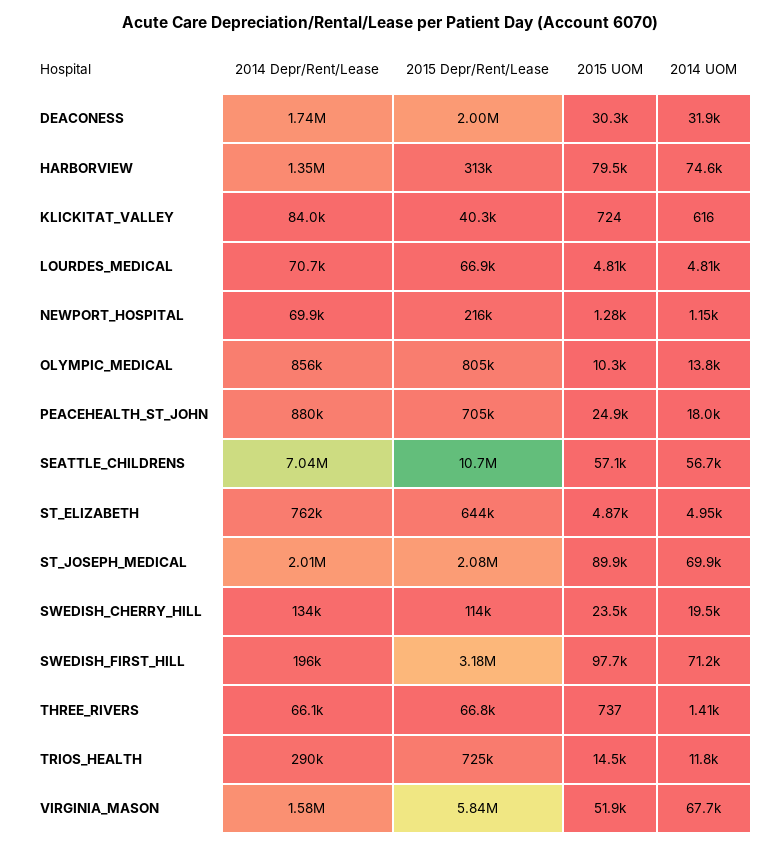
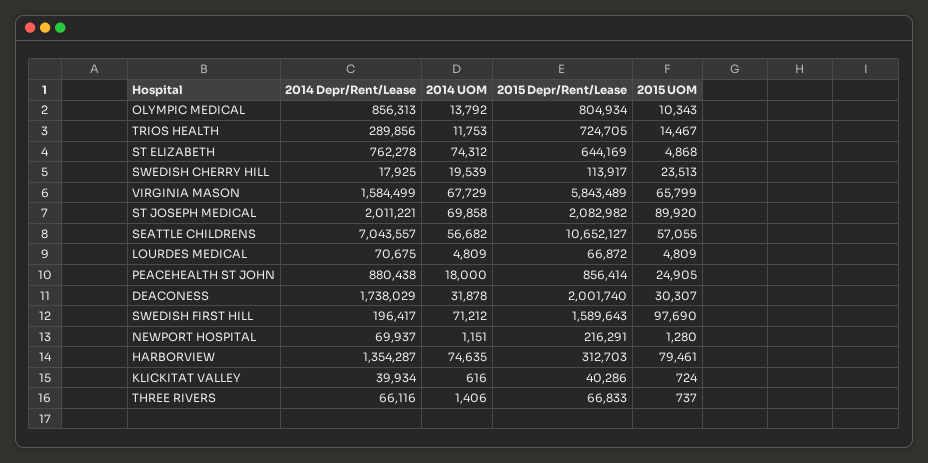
  {
    "2014 Depr/Rent/Lease": {
      "DEACONESS": 1738029,
      "HARBORVIEW": 1354287,
-     "KLICKITAT_VALLEY": 84000,
+     "KLICKITAT_VALLEY": 39934,
      "LOURDES_MEDICAL": 70675,
      "NEWPORT_HOSPITAL": 69937,
      "OLYMPIC_MEDICAL": 856313,
      "PEACEHEALTH_ST_JOHN": 880438,
      "SEATTLE_CHILDRENS": 7043557,
      "ST_ELIZABETH": 762278,
      "ST_JOSEPH_MEDICAL": 2011221,
-     "SWEDISH_CHERRY_HILL": 134000,
+     "SWEDISH_CHERRY_HILL": 17925,
      "SWEDISH_FIRST_HILL": 196417,
      "THREE_RIVERS": 66116,
      "TRIOS_HEALTH": 289856,
      "VIRGINIA_MASON": 1584499
    },
    "2015 Depr/Rent/Lease": {
      "DEACONESS": 2001740,
      "HARBORVIEW": 312703,
      "KLICKITAT_VALLEY": 40286,
      "LOURDES_MEDICAL": 66872,
      "NEWPORT_HOSPITAL": 216291,
      "OLYMPIC_MEDICAL": 804934,
-     "PEACEHEALTH_ST_JOHN": 705000,
+     "PEACEHEALTH_ST_JOHN": 856414,
      "SEATTLE_CHILDRENS": 10652127,
      "ST_ELIZABETH": 644169,
      "ST_JOSEPH_MEDICAL": 2082982,
      "SWEDISH_CHERRY_HILL": 113917,
-     "SWEDISH_FIRST_HILL": 3180000,
+     "SWEDISH_FIRST_HILL": 1589643,
      "THREE_RIVERS": 66833,
      "TRIOS_HEALTH": 724705,
      "VIRGINIA_MASON": 5843489
    },
    "2015 UOM": {
      "DEACONESS": 30307,
      "HARBORVIEW": 79461,
      "KLICKITAT_VALLEY": 724,
      "LOURDES_MEDICAL": 4809,
      "NEWPORT_HOSPITAL": 1280,
      "OLYMPIC_MEDICAL": 10343,
      "PEACEHEALTH_ST_JOHN": 24905,
      "SEATTLE_CHILDRENS": 57055,
      "ST_ELIZABETH": 4868,
      "ST_JOSEPH_MEDICAL": 89920,
      "SWEDISH_CHERRY_HILL": 23513,
      "SWEDISH_FIRST_HILL": 97690,
      "THREE_RIVERS": 737,
      "TRIOS_HEALTH": 14467,
-     "VIRGINIA_MASON": 51900
+     "VIRGINIA_MASON": 65799
    },
    "2014 UOM": {
      "DEACONESS": 31878,
      "HARBORVIEW": 74635,
      "KLICKITAT_VALLEY": 616,
      "LOURDES_MEDICAL": 4809,
      "NEWPORT_HOSPITAL": 1151,
      "OLYMPIC_MEDICAL": 13792,
      "PEACEHEALTH_ST_JOHN": 18000,
      "SEATTLE_CHILDRENS": 56682,
-     "ST_ELIZABETH": 4950,
+     "ST_ELIZABETH": 74312,
      "ST_JOSEPH_MEDICAL": 69858,
      "SWEDISH_CHERRY_HILL": 19539,
      "SWEDISH_FIRST_HILL": 71212,
      "THREE_RIVERS": 1406,
      "TRIOS_HEALTH": 11753,
      "VIRGINIA_MASON": 67729
    }
  }

